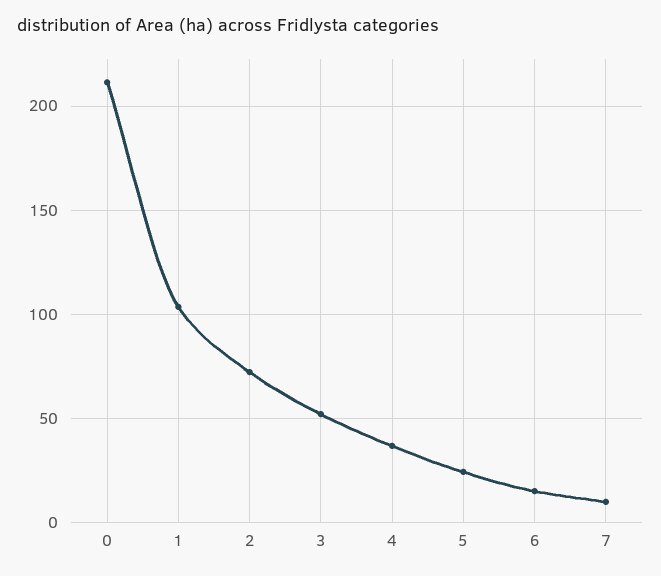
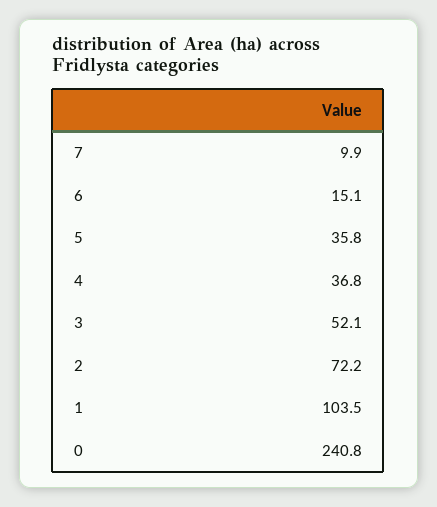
  {
-   "0": 210,
+   "0": 240.8,
    "1": 103.5,
    "2": 72.2,
    "3": 52.1,
    "4": 36.8,
-   "5": 25,
+   "5": 35.8,
    "6": 15.1,
    "7": 9.9
  }

